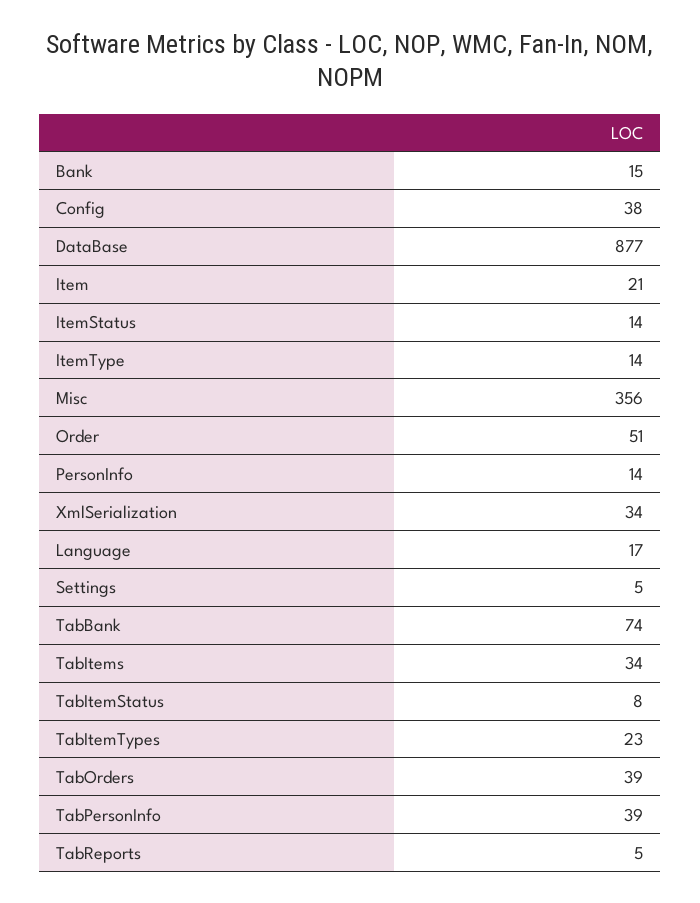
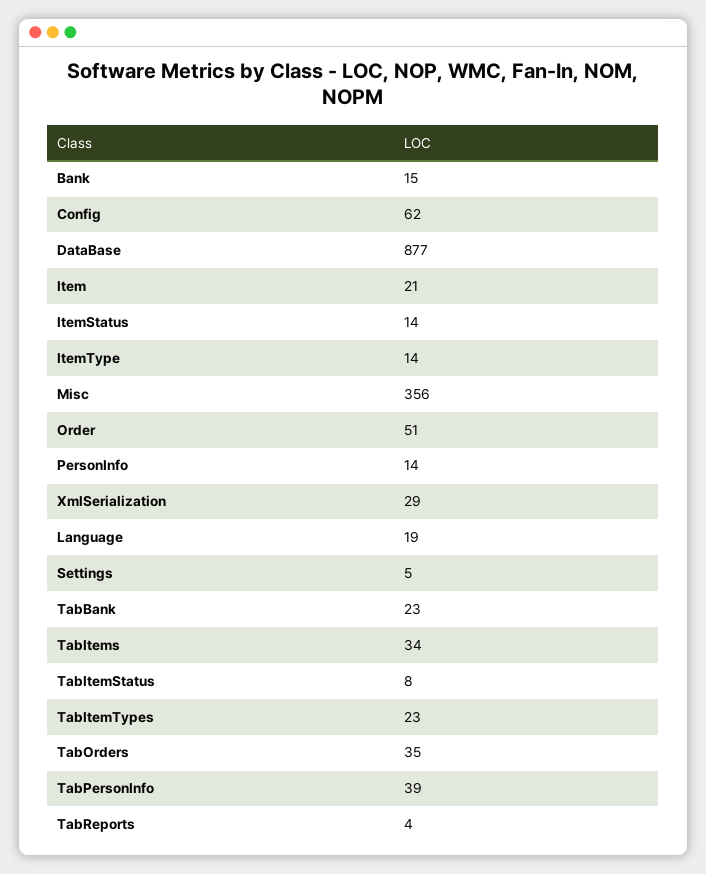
  {
    "Bank": 15,
-   "Config": 38,
+   "Config": 62,
    "DataBase": 877,
    "Item": 21,
    "ItemStatus": 14,
    "ItemType": 14,
    "Misc": 356,
    "Order": 51,
    "PersonInfo": 14,
-   "XmlSerialization": 34,
+   "XmlSerialization": 29,
-   "Language": 17,
+   "Language": 19,
    "Settings": 5,
-   "TabBank": 74,
+   "TabBank": 23,
    "TabItems": 34,
    "TabItemStatus": 8,
    "TabItemTypes": 23,
-   "TabOrders": 39,
+   "TabOrders": 35,
    "TabPersonInfo": 39,
-   "TabReports": 5
+   "TabReports": 4
  }

